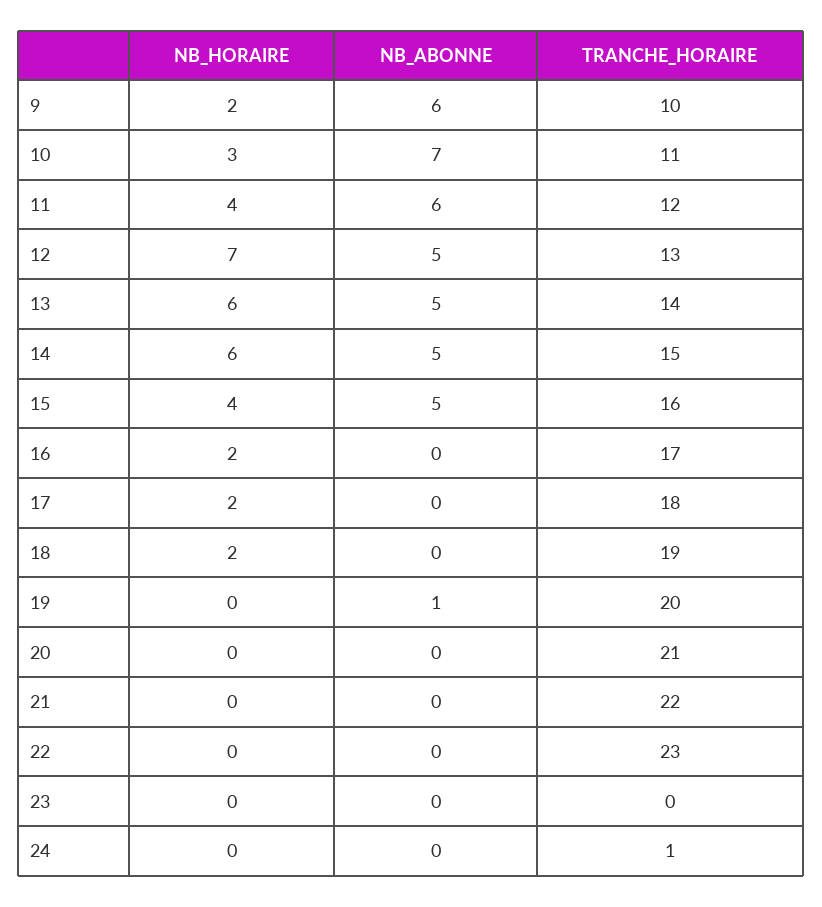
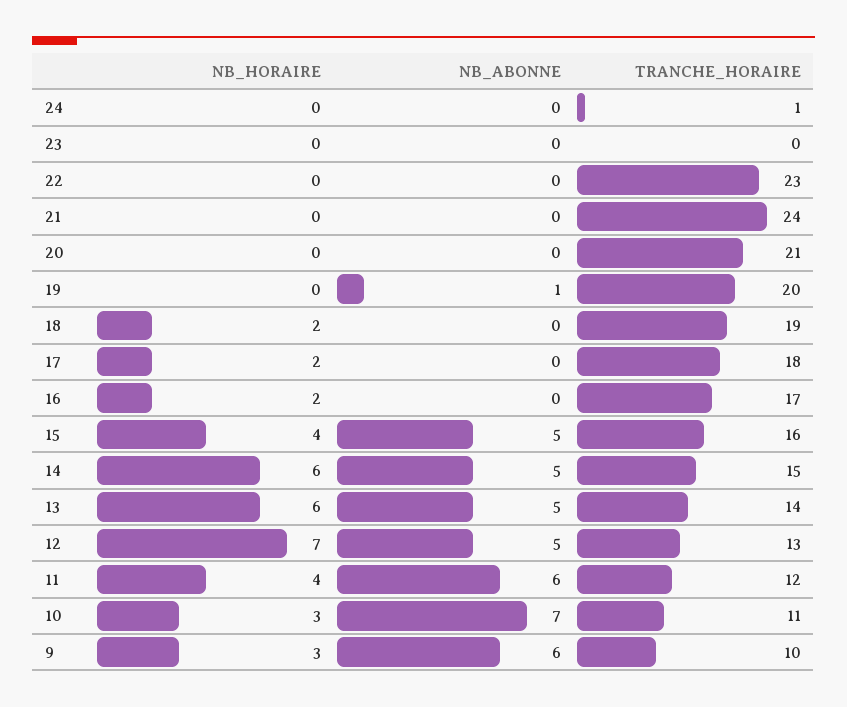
  {
    "NB_HORAIRE": {
-     "9": 2,
+     "9": 3,
      "10": 3,
      "11": 4,
      "12": 7,
      "13": 6,
      "14": 6,
      "15": 4,
      "16": 2,
      "17": 2,
      "18": 2,
      "19": 0,
      "20": 0,
      "21": 0,
      "22": 0,
      "23": 0,
      "24": 0
    },
    "NB_ABONNE": {
      "9": 6,
      "10": 7,
      "11": 6,
      "12": 5,
      "13": 5,
      "14": 5,
      "15": 5,
      "16": 0,
      "17": 0,
      "18": 0,
      "19": 1,
      "20": 0,
      "21": 0,
      "22": 0,
      "23": 0,
      "24": 0
    },
    "TRANCHE_HORAIRE": {
      "9": 10,
      "10": 11,
      "11": 12,
      "12": 13,
      "13": 14,
      "14": 15,
      "15": 16,
      "16": 17,
      "17": 18,
      "18": 19,
      "19": 20,
      "20": 21,
-     "21": 22,
+     "21": 24,
      "22": 23,
      "23": 0,
      "24": 1
    }
  }

